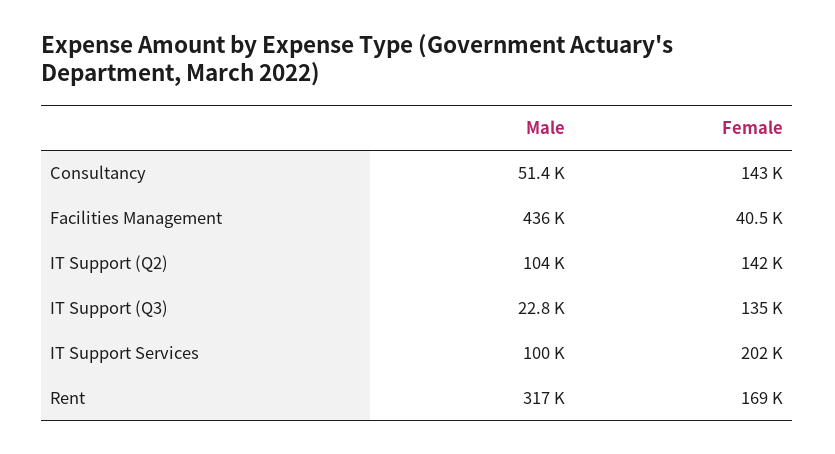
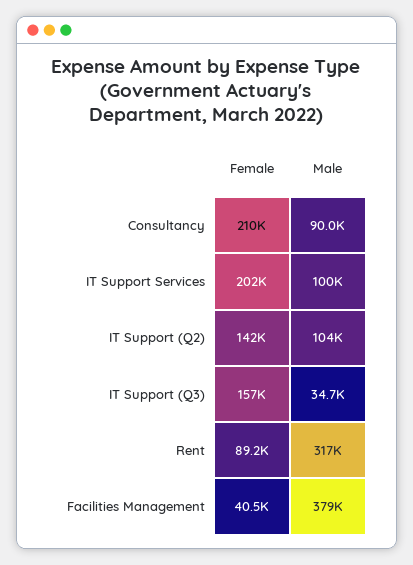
  {
    "Male": {
-     "Consultancy": 51400,
+     "Consultancy": 90000,
-     "Facilities Management": 436000,
+     "Facilities Management": 379000,
      "IT Support (Q2)": 104000,
-     "IT Support (Q3)": 22800,
+     "IT Support (Q3)": 34700,
      "IT Support Services": 100000,
      "Rent": 317000
    },
    "Female": {
-     "Consultancy": 143000,
+     "Consultancy": 210000,
      "Facilities Management": 40500,
      "IT Support (Q2)": 142000,
-     "IT Support (Q3)": 135000,
+     "IT Support (Q3)": 157000,
      "IT Support Services": 202000,
-     "Rent": 169000
+     "Rent": 89200
    }
  }

